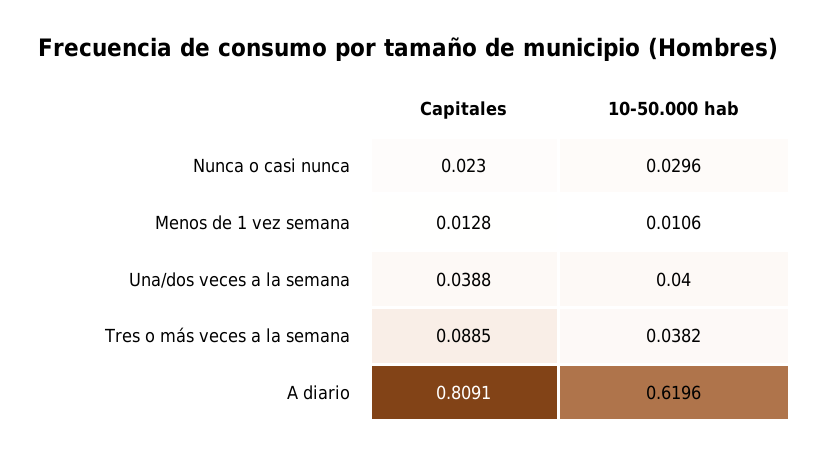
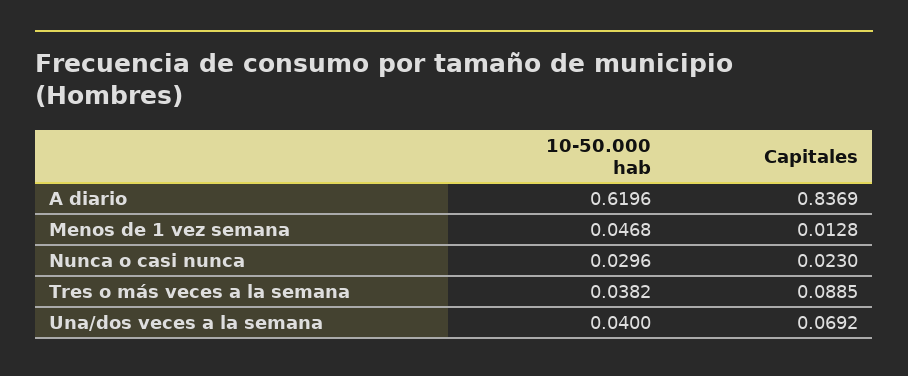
  {
    "Capitales": {
      "Nunca o casi nunca": 0.023,
      "Menos de 1 vez semana": 0.0128,
-     "Una/dos veces a la semana": 0.0388,
+     "Una/dos veces a la semana": 0.0692,
      "Tres o más veces a la semana": 0.0885,
-     "A diario": 0.8091
+     "A diario": 0.8369
    },
    "10-50.000 hab": {
      "Nunca o casi nunca": 0.0296,
-     "Menos de 1 vez semana": 0.0106,
+     "Menos de 1 vez semana": 0.0468,
      "Una/dos veces a la semana": 0.04,
      "Tres o más veces a la semana": 0.0382,
      "A diario": 0.6196
    }
  }

